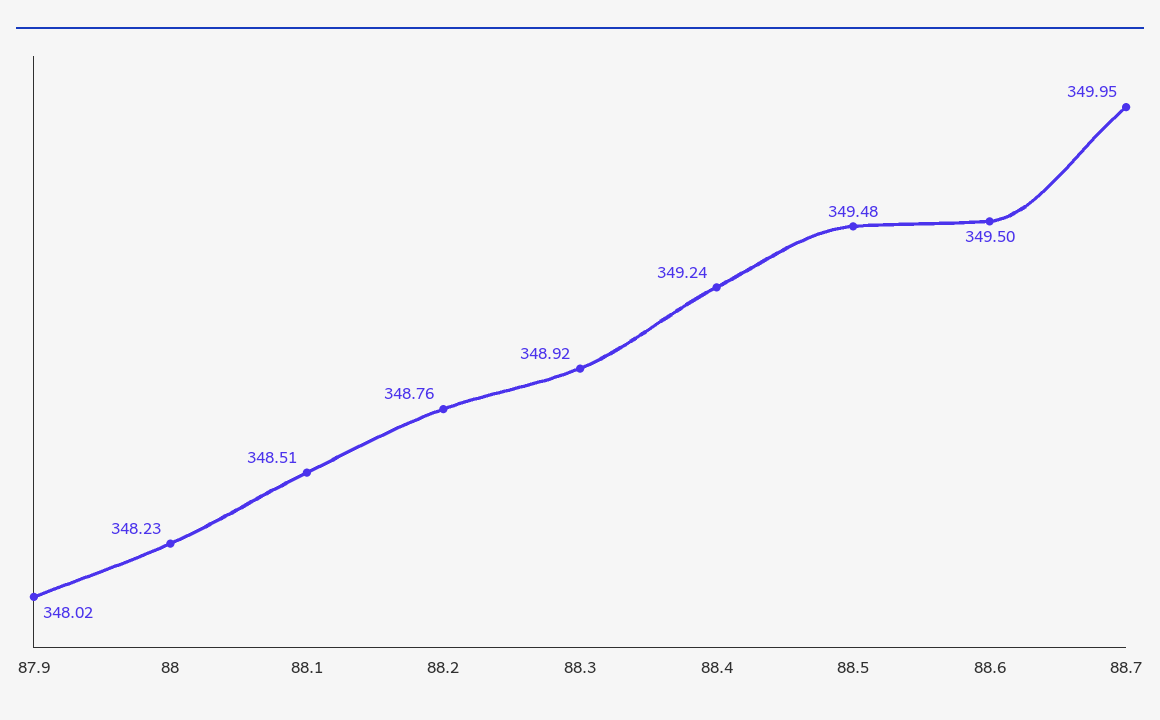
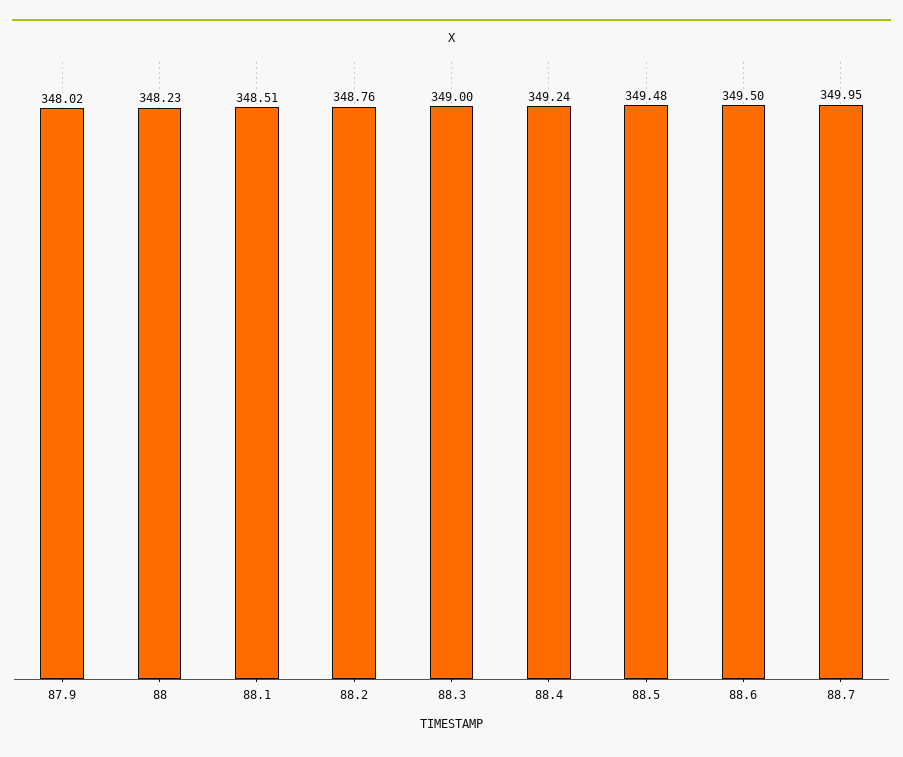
  {
    "87.9": 348.02,
    "88": 348.23,
    "88.1": 348.51,
    "88.2": 348.76,
-   "88.3": 348.92,
+   "88.3": 349,
    "88.4": 349.24,
    "88.5": 349.48,
    "88.6": 349.5,
    "88.7": 349.95
  }

